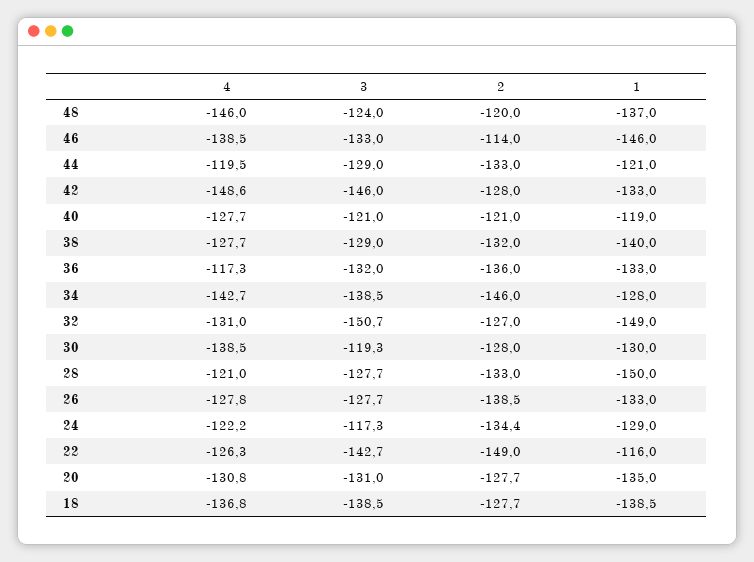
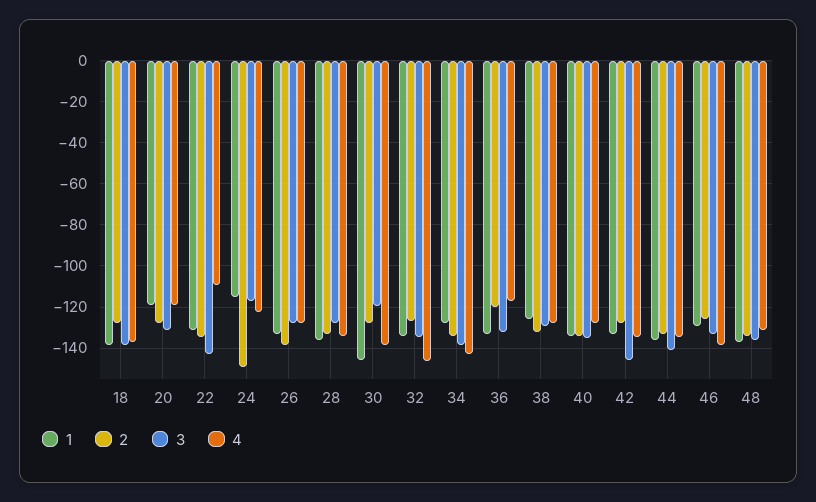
  {
    "4": {
-     "48": -146,
+     "48": -130,
      "46": -138.5,
-     "44": -119.5,
+     "44": -135,
-     "42": -148.6,
+     "42": -135,
      "40": -127.7,
      "38": -127.7,
      "36": -117.3,
      "34": -142.7,
-     "32": -131,
+     "32": -145,
      "30": -138.5,
-     "28": -121,
+     "28": -135,
      "26": -127.8,
      "24": -122.2,
-     "22": -126.3,
+     "22": -110,
-     "20": -130.8,
+     "20": -120,
      "18": -136.8
    },
    "3": {
-     "48": -124,
+     "48": -135,
      "46": -133,
-     "44": -129,
+     "44": -140,
      "42": -146,
-     "40": -121,
+     "40": -135,
      "38": -129,
      "36": -132,
      "34": -138.5,
-     "32": -150.7,
+     "32": -135,
      "30": -119.3,
      "28": -127.7,
      "26": -127.7,
      "24": -117.3,
      "22": -142.7,
      "20": -131,
      "18": -138.5
    },
    "2": {
-     "48": -120,
+     "48": -135,
-     "46": -114,
+     "46": -125,
      "44": -133,
      "42": -128,
-     "40": -121,
+     "40": -135,
      "38": -132,
-     "36": -136,
+     "36": -120,
-     "34": -146,
+     "34": -135,
      "32": -127,
      "30": -128,
      "28": -133,
      "26": -138.5,
-     "24": -134.4,
+     "24": -150,
-     "22": -149,
+     "22": -135,
      "20": -127.7,
      "18": -127.7
    },
    "1": {
      "48": -137,
-     "46": -146,
+     "46": -130,
-     "44": -121,
+     "44": -135,
      "42": -133,
-     "40": -119,
+     "40": -135,
-     "38": -140,
+     "38": -125,
      "36": -133,
      "34": -128,
-     "32": -149,
+     "32": -135,
-     "30": -130,
+     "30": -145,
-     "28": -150,
+     "28": -135,
      "26": -133,
-     "24": -129,
+     "24": -115,
-     "22": -116,
+     "22": -130,
-     "20": -135,
+     "20": -120,
      "18": -138.5
    }
  }

